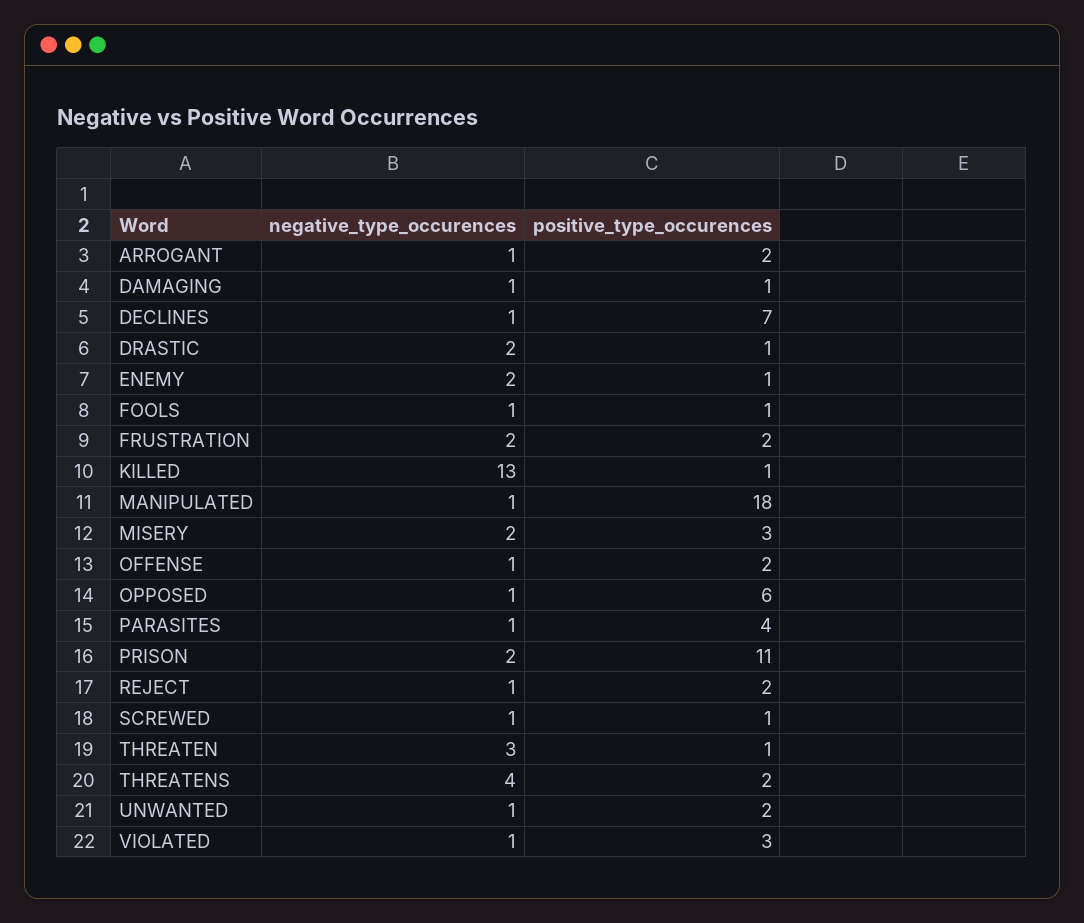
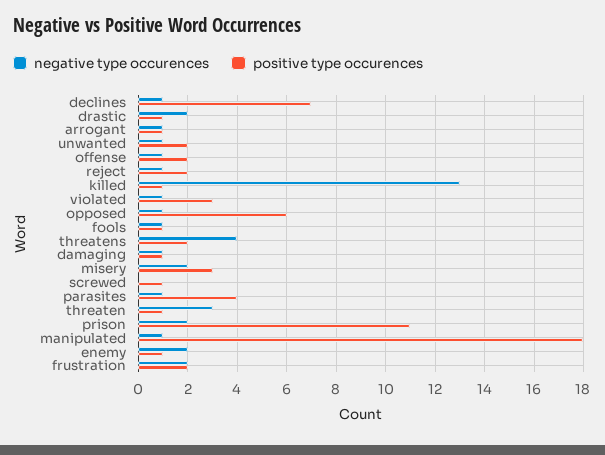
  {
    "negative_type_occurences": {
      "ARROGANT": 1,
      "DAMAGING": 1,
      "DECLINES": 1,
      "DRASTIC": 2,
      "ENEMY": 2,
      "FOOLS": 1,
      "FRUSTRATION": 2,
      "KILLED": 13,
      "MANIPULATED": 1,
      "MISERY": 2,
      "OFFENSE": 1,
      "OPPOSED": 1,
      "PARASITES": 1,
      "PRISON": 2,
      "REJECT": 1,
-     "SCREWED": 1,
+     "SCREWED": 0,
      "THREATEN": 3,
      "THREATENS": 4,
      "UNWANTED": 1,
      "VIOLATED": 1
    },
    "positive_type_occurences": {
-     "ARROGANT": 2,
+     "ARROGANT": 1,
      "DAMAGING": 1,
      "DECLINES": 7,
      "DRASTIC": 1,
      "ENEMY": 1,
      "FOOLS": 1,
      "FRUSTRATION": 2,
      "KILLED": 1,
      "MANIPULATED": 18,
      "MISERY": 3,
      "OFFENSE": 2,
      "OPPOSED": 6,
      "PARASITES": 4,
      "PRISON": 11,
      "REJECT": 2,
      "SCREWED": 1,
      "THREATEN": 1,
      "THREATENS": 2,
      "UNWANTED": 2,
      "VIOLATED": 3
    }
  }

